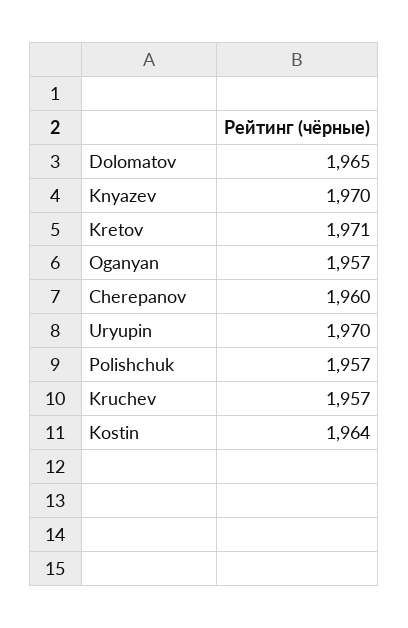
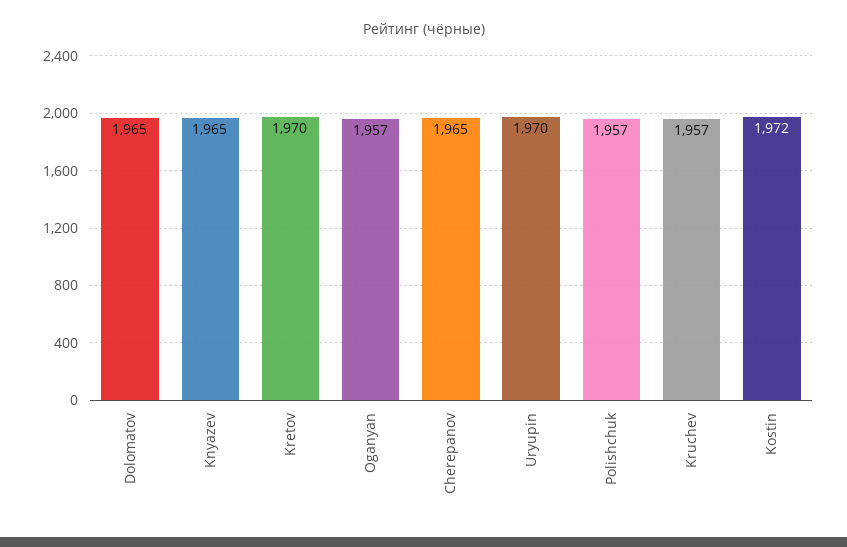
  {
    "Dolomatov": 1965,
-   "Knyazev": 1970,
+   "Knyazev": 1965,
-   "Kretov": 1971,
+   "Kretov": 1970,
    "Oganyan": 1957,
-   "Cherepanov": 1960,
+   "Cherepanov": 1965,
    "Uryupin": 1970,
    "Polishchuk": 1957,
    "Kruchev": 1957,
-   "Kostin": 1964
+   "Kostin": 1972
  }

